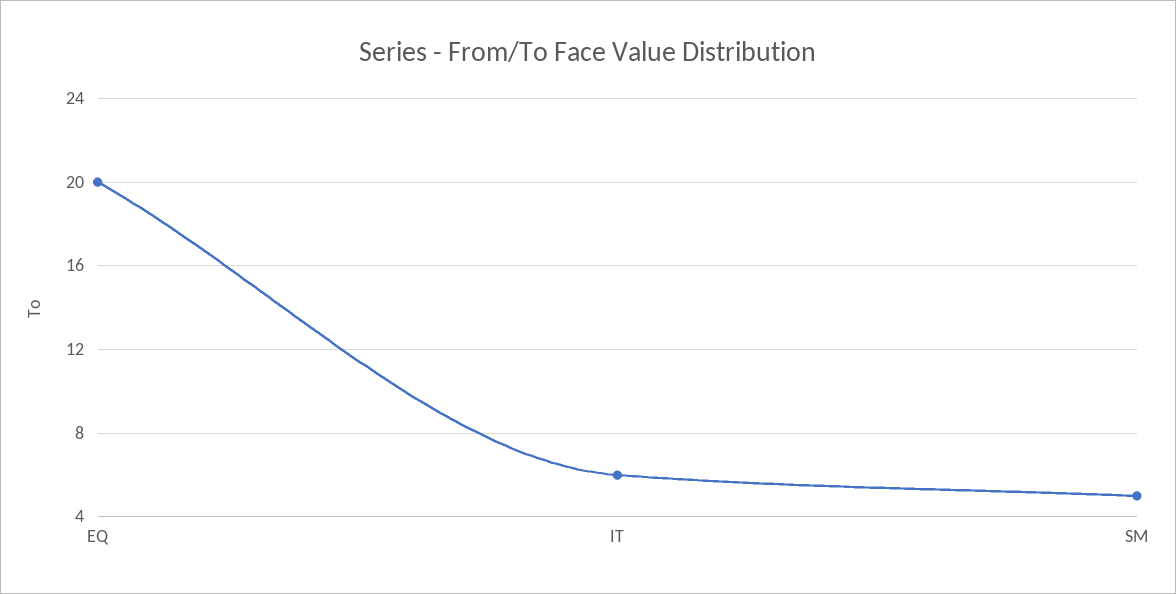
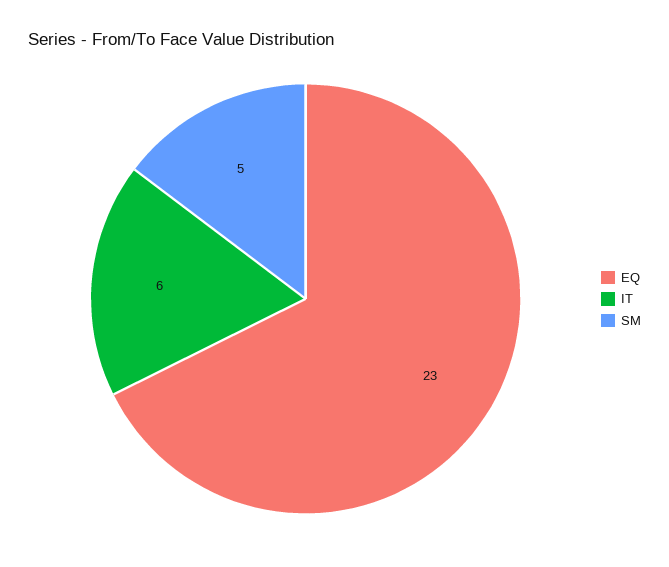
  {
-   "EQ": 20,
+   "EQ": 23,
    "IT": 6,
    "SM": 5
  }

